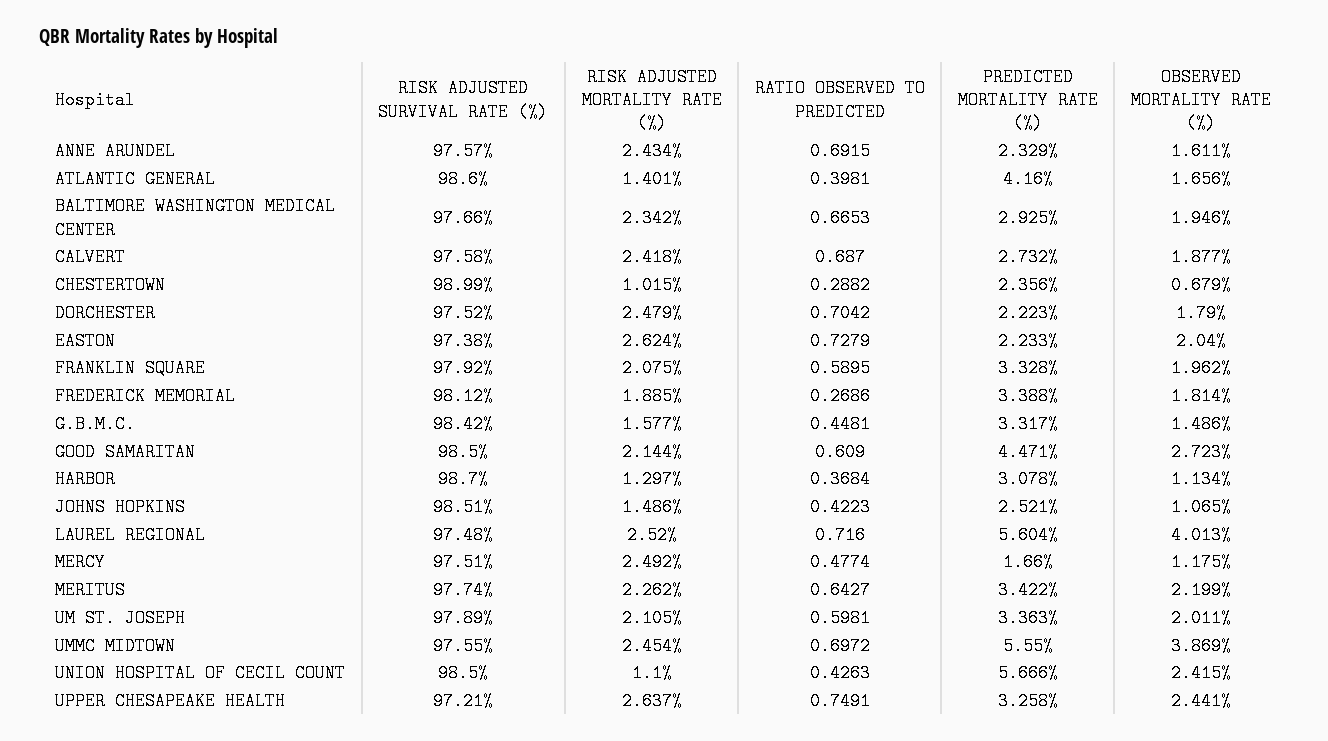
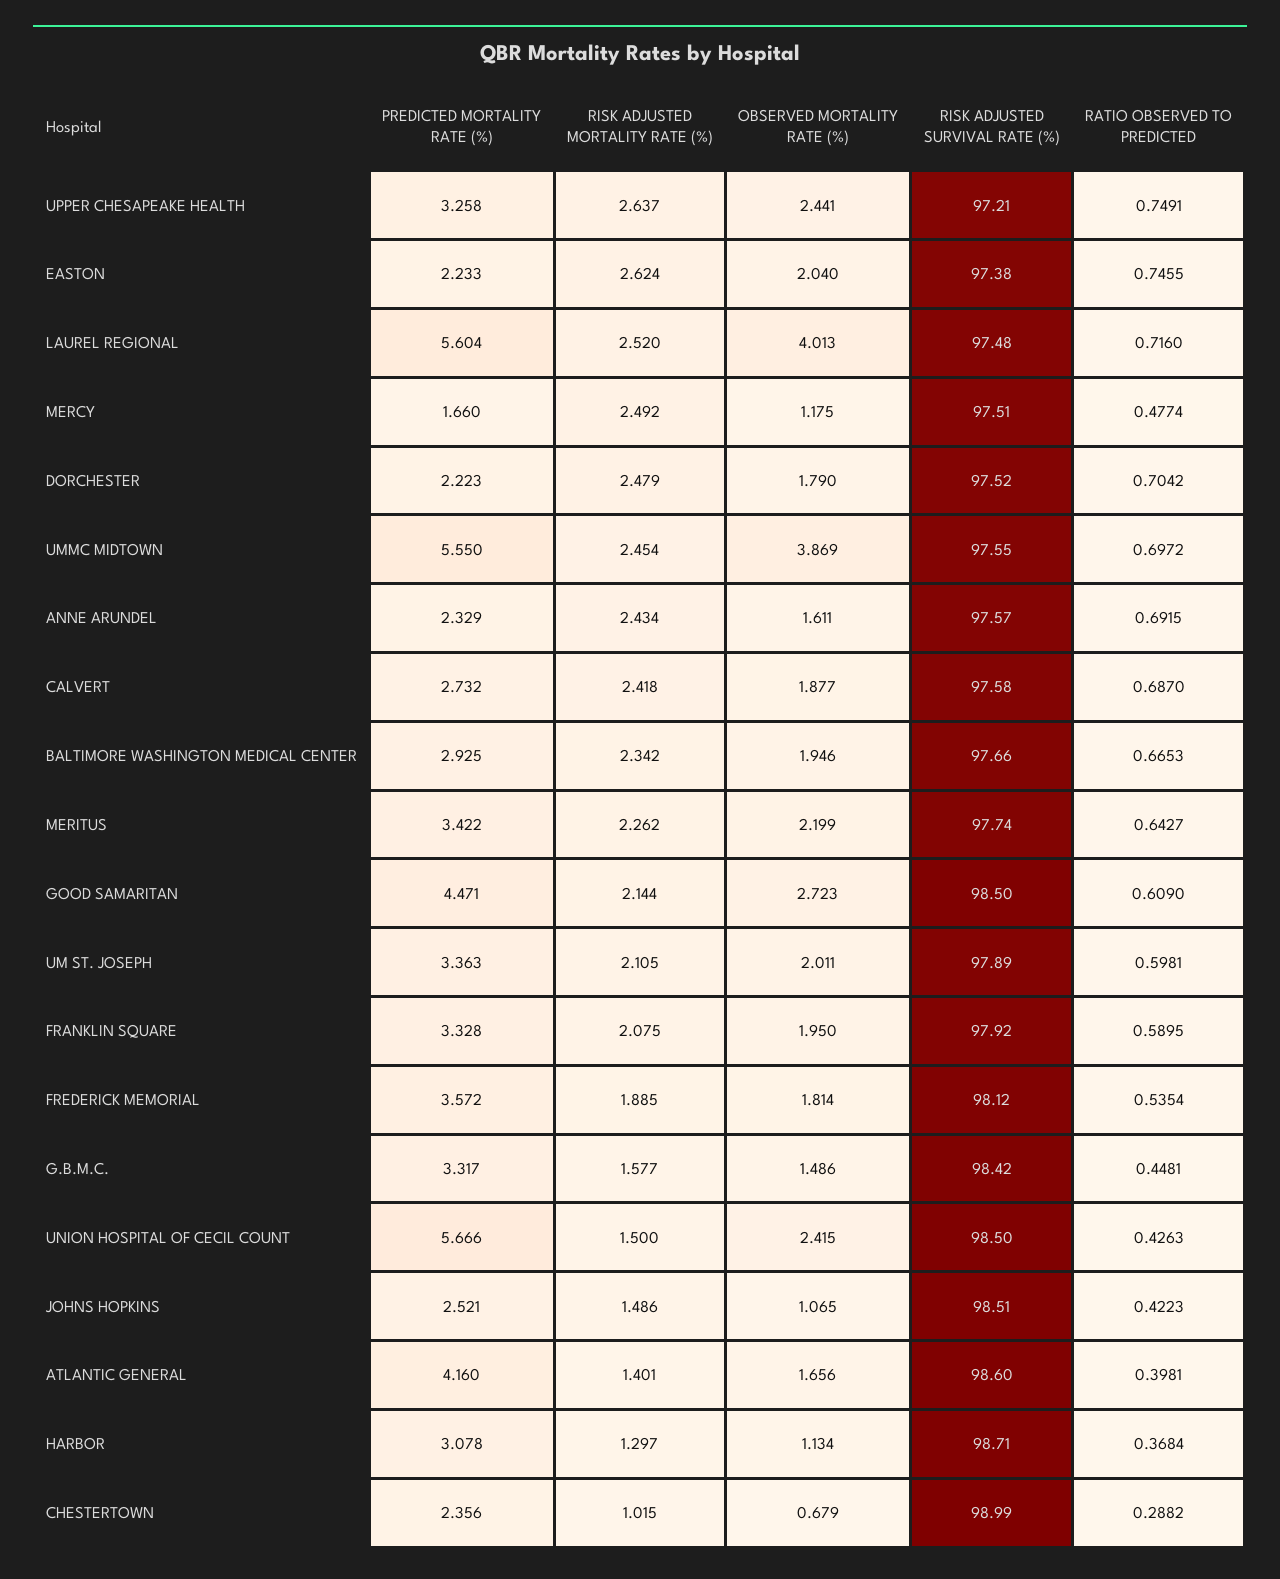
  {
    "RISK ADJUSTED SURVIVAL RATE (%)": {
      "ANNE ARUNDEL": 97.57,
      "ATLANTIC GENERAL": 98.6,
      "BALTIMORE WASHINGTON MEDICAL CENTER": 97.66,
      "CALVERT": 97.58,
      "CHESTERTOWN": 98.99,
      "DORCHESTER": 97.52,
      "EASTON": 97.38,
      "FRANKLIN SQUARE": 97.92,
      "FREDERICK MEMORIAL": 98.12,
      "G.B.M.C.": 98.42,
      "GOOD SAMARITAN": 98.5,
-     "HARBOR": 98.7,
+     "HARBOR": 98.71,
      "JOHNS HOPKINS": 98.51,
      "LAUREL REGIONAL": 97.48,
      "MERCY": 97.51,
      "MERITUS": 97.74,
      "UM ST. JOSEPH": 97.89,
      "UMMC MIDTOWN": 97.55,
      "UNION HOSPITAL OF CECIL COUNT": 98.5,
      "UPPER CHESAPEAKE HEALTH": 97.21
    },
    "RISK ADJUSTED MORTALITY RATE (%)": {
      "ANNE ARUNDEL": 2.434,
      "ATLANTIC GENERAL": 1.401,
      "BALTIMORE WASHINGTON MEDICAL CENTER": 2.342,
      "CALVERT": 2.418,
      "CHESTERTOWN": 1.015,
      "DORCHESTER": 2.479,
      "EASTON": 2.624,
      "FRANKLIN SQUARE": 2.075,
      "FREDERICK MEMORIAL": 1.885,
      "G.B.M.C.": 1.577,
      "GOOD SAMARITAN": 2.144,
      "HARBOR": 1.297,
      "JOHNS HOPKINS": 1.486,
      "LAUREL REGIONAL": 2.52,
      "MERCY": 2.492,
      "MERITUS": 2.262,
      "UM ST. JOSEPH": 2.105,
      "UMMC MIDTOWN": 2.454,
-     "UNION HOSPITAL OF CECIL COUNT": 1.1,
+     "UNION HOSPITAL OF CECIL COUNT": 1.5,
      "UPPER CHESAPEAKE HEALTH": 2.637
    },
    "RATIO OBSERVED TO PREDICTED": {
      "ANNE ARUNDEL": 0.6915,
      "ATLANTIC GENERAL": 0.3981,
      "BALTIMORE WASHINGTON MEDICAL CENTER": 0.6653,
      "CALVERT": 0.687,
      "CHESTERTOWN": 0.2882,
      "DORCHESTER": 0.7042,
-     "EASTON": 0.7279,
+     "EASTON": 0.7455,
      "FRANKLIN SQUARE": 0.5895,
-     "FREDERICK MEMORIAL": 0.2686,
+     "FREDERICK MEMORIAL": 0.5354,
      "G.B.M.C.": 0.4481,
      "GOOD SAMARITAN": 0.609,
      "HARBOR": 0.3684,
      "JOHNS HOPKINS": 0.4223,
      "LAUREL REGIONAL": 0.716,
      "MERCY": 0.4774,
      "MERITUS": 0.6427,
      "UM ST. JOSEPH": 0.5981,
      "UMMC MIDTOWN": 0.6972,
      "UNION HOSPITAL OF CECIL COUNT": 0.4263,
      "UPPER CHESAPEAKE HEALTH": 0.7491
    },
    "PREDICTED MORTALITY RATE (%)": {
      "ANNE ARUNDEL": 2.329,
      "ATLANTIC GENERAL": 4.16,
      "BALTIMORE WASHINGTON MEDICAL CENTER": 2.925,
      "CALVERT": 2.732,
      "CHESTERTOWN": 2.356,
      "DORCHESTER": 2.223,
      "EASTON": 2.233,
      "FRANKLIN SQUARE": 3.328,
-     "FREDERICK MEMORIAL": 3.388,
+     "FREDERICK MEMORIAL": 3.572,
      "G.B.M.C.": 3.317,
      "GOOD SAMARITAN": 4.471,
      "HARBOR": 3.078,
      "JOHNS HOPKINS": 2.521,
      "LAUREL REGIONAL": 5.604,
      "MERCY": 1.66,
      "MERITUS": 3.422,
      "UM ST. JOSEPH": 3.363,
      "UMMC MIDTOWN": 5.55,
      "UNION HOSPITAL OF CECIL COUNT": 5.666,
      "UPPER CHESAPEAKE HEALTH": 3.258
    },
    "OBSERVED MORTALITY RATE (%)": {
      "ANNE ARUNDEL": 1.611,
      "ATLANTIC GENERAL": 1.656,
      "BALTIMORE WASHINGTON MEDICAL CENTER": 1.946,
      "CALVERT": 1.877,
      "CHESTERTOWN": 0.679,
      "DORCHESTER": 1.79,
      "EASTON": 2.04,
-     "FRANKLIN SQUARE": 1.962,
+     "FRANKLIN SQUARE": 1.95,
      "FREDERICK MEMORIAL": 1.814,
      "G.B.M.C.": 1.486,
      "GOOD SAMARITAN": 2.723,
      "HARBOR": 1.134,
      "JOHNS HOPKINS": 1.065,
      "LAUREL REGIONAL": 4.013,
      "MERCY": 1.175,
      "MERITUS": 2.199,
      "UM ST. JOSEPH": 2.011,
      "UMMC MIDTOWN": 3.869,
      "UNION HOSPITAL OF CECIL COUNT": 2.415,
      "UPPER CHESAPEAKE HEALTH": 2.441
    }
  }

